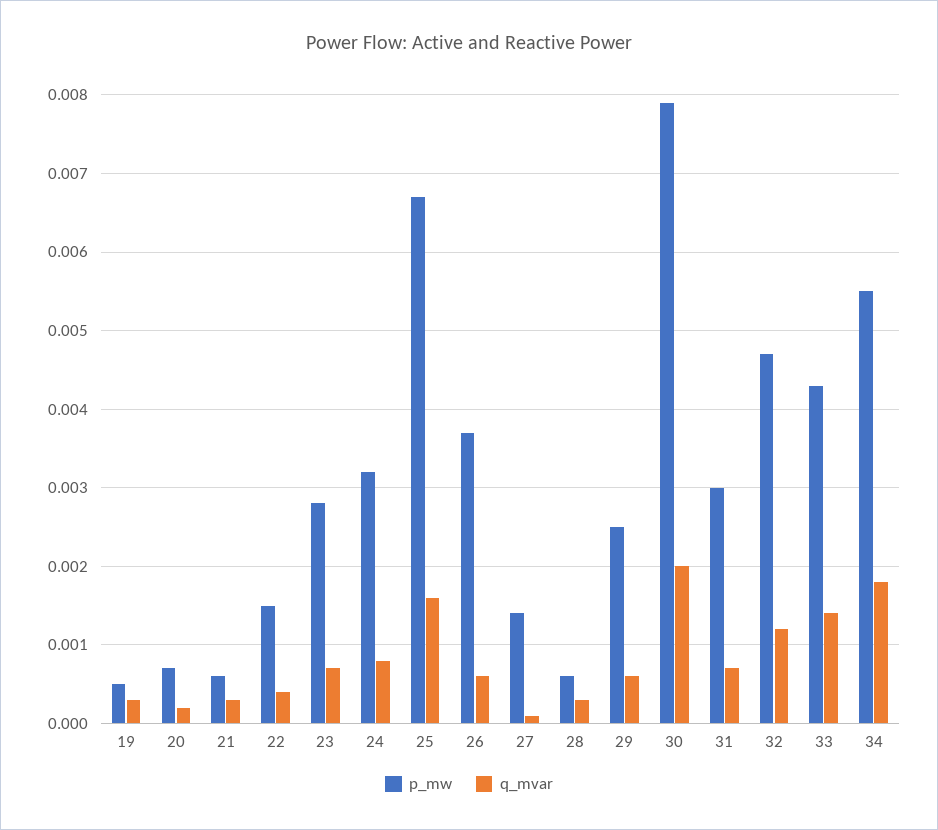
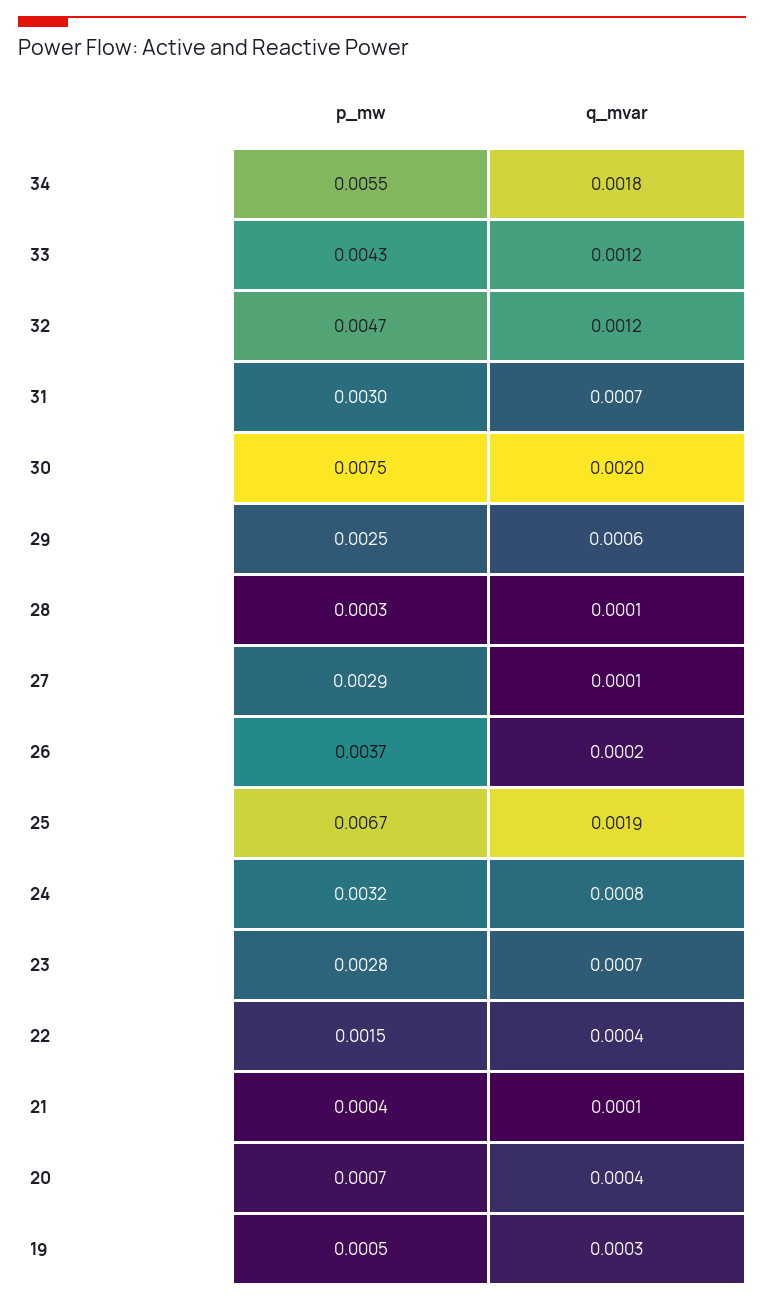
  {
    "p_mw": {
      "19": 0.0005,
      "20": 0.0007,
-     "21": 0.0006,
+     "21": 0.0004,
      "22": 0.0015,
      "23": 0.0028,
      "24": 0.0032,
      "25": 0.0067,
      "26": 0.0037,
-     "27": 0.0014,
+     "27": 0.0029,
-     "28": 0.0006,
+     "28": 0.0003,
      "29": 0.0025,
-     "30": 0.0079,
+     "30": 0.0075,
      "31": 0.003,
      "32": 0.0047,
      "33": 0.0043,
      "34": 0.0055
    },
    "q_mvar": {
      "19": 0.0003,
-     "20": 0.0002,
+     "20": 0.0004,
-     "21": 0.0003,
+     "21": 0.0001,
      "22": 0.0004,
      "23": 0.0007,
      "24": 0.0008,
-     "25": 0.0016,
+     "25": 0.0019,
-     "26": 0.0006,
+     "26": 0.0002,
      "27": 0.0001,
-     "28": 0.0003,
+     "28": 0.0001,
      "29": 0.0006,
      "30": 0.002,
      "31": 0.0007,
      "32": 0.0012,
-     "33": 0.0014,
+     "33": 0.0012,
      "34": 0.0018
    }
  }

